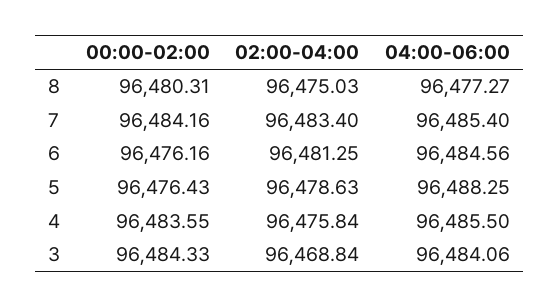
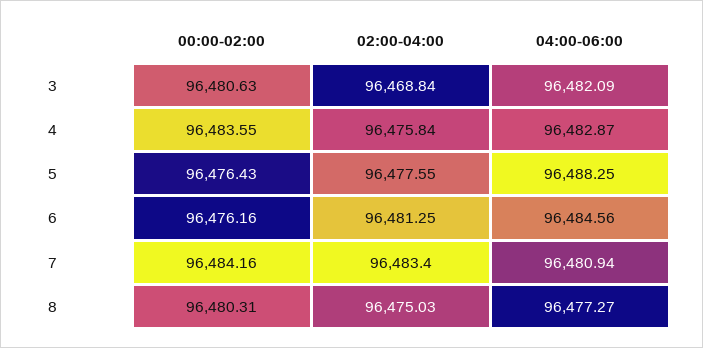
  {
    "00:00-02:00": {
      "8": 96480.31,
      "7": 96484.16,
      "6": 96476.16,
      "5": 96476.43,
      "4": 96483.55,
-     "3": 96484.33
+     "3": 96480.63
    },
    "02:00-04:00": {
      "8": 96475.03,
      "7": 96483.4,
      "6": 96481.25,
-     "5": 96478.63,
+     "5": 96477.55,
      "4": 96475.84,
      "3": 96468.84
    },
    "04:00-06:00": {
      "8": 96477.27,
-     "7": 96485.4,
+     "7": 96480.94,
      "6": 96484.56,
      "5": 96488.25,
-     "4": 96485.5,
+     "4": 96482.87,
-     "3": 96484.06
+     "3": 96482.09
    }
  }

